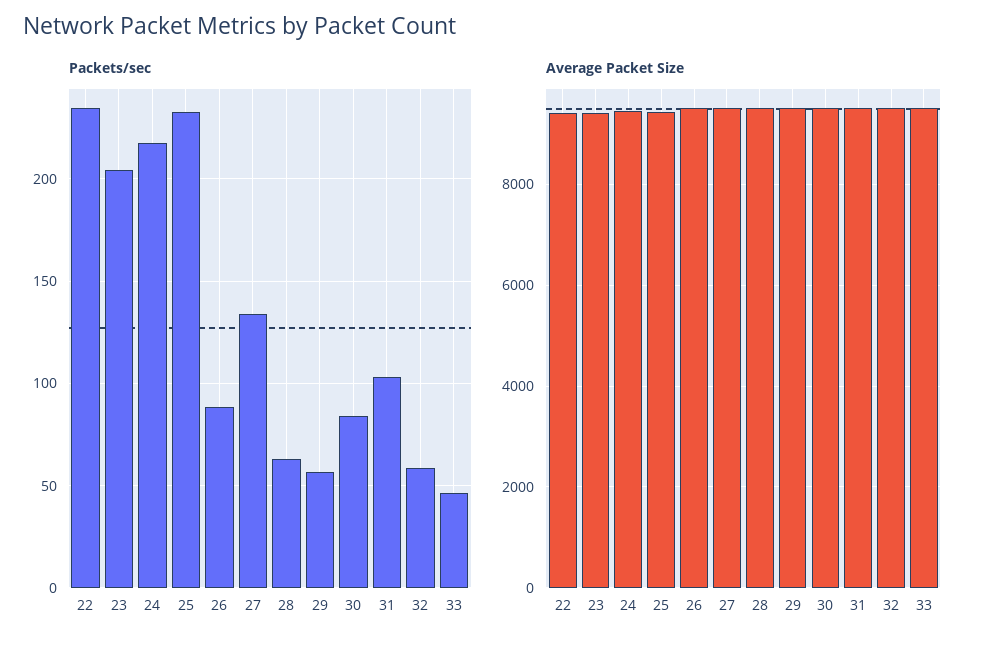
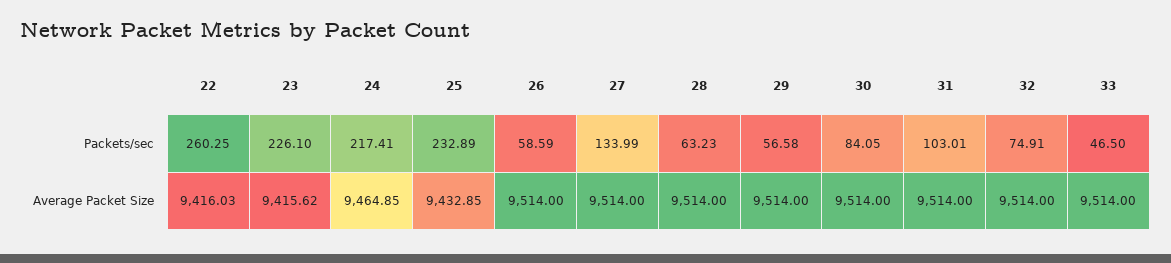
  {
    "Packets/sec": {
-     "22": 235,
+     "22": 260.25,
-     "23": 205,
+     "23": 226.1,
      "24": 217.41,
      "25": 232.89,
-     "26": 90,
+     "26": 58.59,
      "27": 133.99,
      "28": 63.23,
      "29": 56.58,
      "30": 84.05,
      "31": 103.01,
-     "32": 60,
+     "32": 74.91,
      "33": 46.5
    },
    "Average Packet Size": {
      "22": 9416.03,
      "23": 9415.62,
      "24": 9464.85,
      "25": 9432.85,
      "26": 9514,
      "27": 9514,
      "28": 9514,
      "29": 9514,
      "30": 9514,
      "31": 9514,
      "32": 9514,
      "33": 9514
    }
  }

